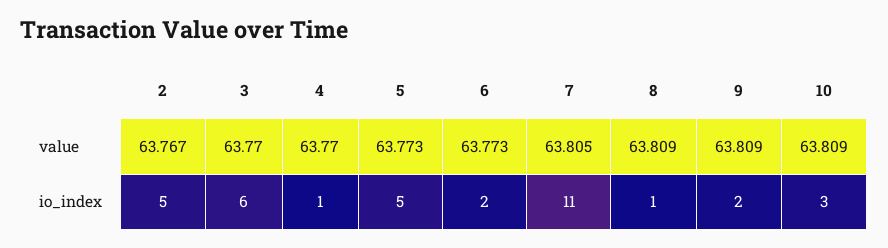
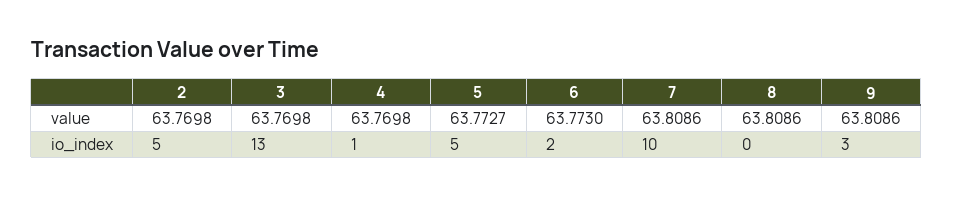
  {
    "2": {
-     "value": 63.767,
+     "value": 63.7698,
      "io_index": 5
    },
    "3": {
      "value": 63.7698,
-     "io_index": 6
+     "io_index": 13
    },
    "4": {
      "value": 63.7698,
      "io_index": 1
    },
    "5": {
      "value": 63.7727,
      "io_index": 5
    },
    "6": {
      "value": 63.773,
      "io_index": 2
    },
    "7": {
-     "value": 63.805,
+     "value": 63.8086,
-     "io_index": 11
+     "io_index": 10
    },
    "8": {
      "value": 63.8086,
-     "io_index": 1
+     "io_index": 0
    },
    "9": {
      "value": 63.8086,
-     "io_index": 2
+     "io_index": 3
-   },
+   }
-   "10": {
-     "value": 63.809,
-     "io_index": 3
-   }
  }

